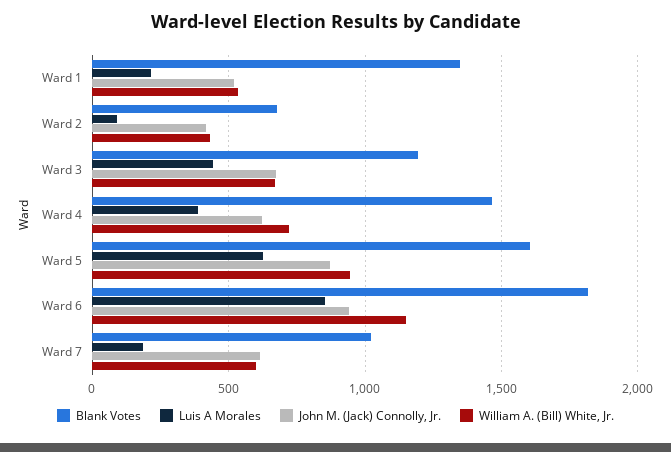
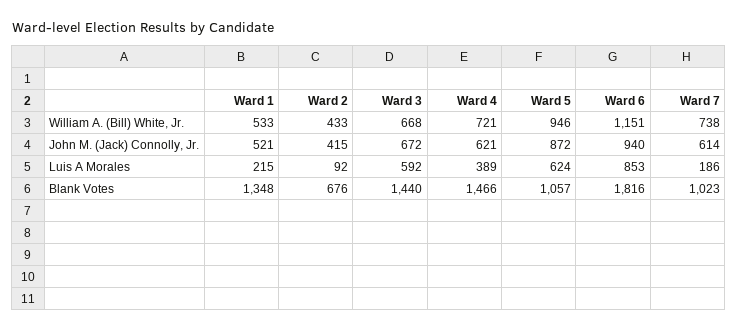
  {
    "Blank Votes": {
      "Ward 1": 1348,
      "Ward 2": 676,
-     "Ward 3": 1200,
+     "Ward 3": 1440,
      "Ward 4": 1466,
-     "Ward 5": 1600,
+     "Ward 5": 1057,
      "Ward 6": 1816,
      "Ward 7": 1023
    },
    "Luis A Morales": {
      "Ward 1": 215,
      "Ward 2": 92,
-     "Ward 3": 450,
+     "Ward 3": 592,
      "Ward 4": 389,
      "Ward 5": 624,
      "Ward 6": 853,
      "Ward 7": 186
    },
    "John M. (Jack) Connolly, Jr.": {
      "Ward 1": 521,
      "Ward 2": 415,
      "Ward 3": 672,
      "Ward 4": 621,
      "Ward 5": 872,
      "Ward 6": 940,
      "Ward 7": 614
    },
    "William A. (Bill) White, Jr.": {
      "Ward 1": 533,
      "Ward 2": 433,
      "Ward 3": 668,
      "Ward 4": 721,
      "Ward 5": 946,
      "Ward 6": 1151,
-     "Ward 7": 600
+     "Ward 7": 738
    }
  }

